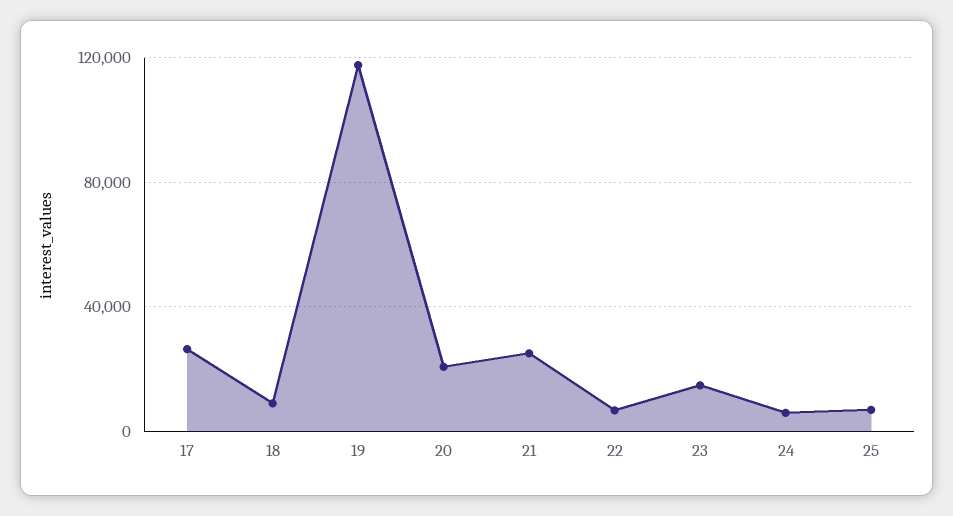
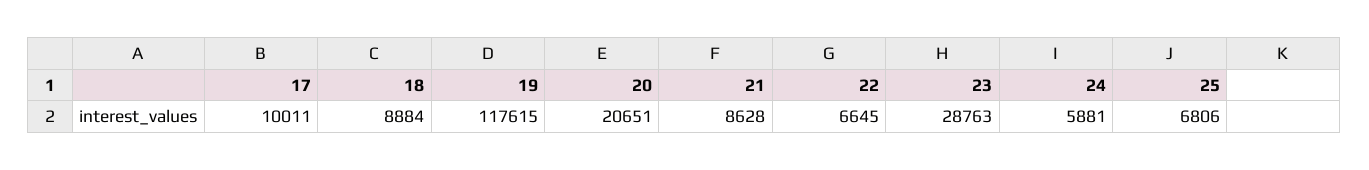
  {
-   "17": 25000,
+   "17": 10011,
    "18": 8884,
    "19": 117615,
    "20": 20651,
-   "21": 25000,
+   "21": 8628,
    "22": 6645,
-   "23": 15000,
+   "23": 28763,
    "24": 5881,
    "25": 6806
  }

